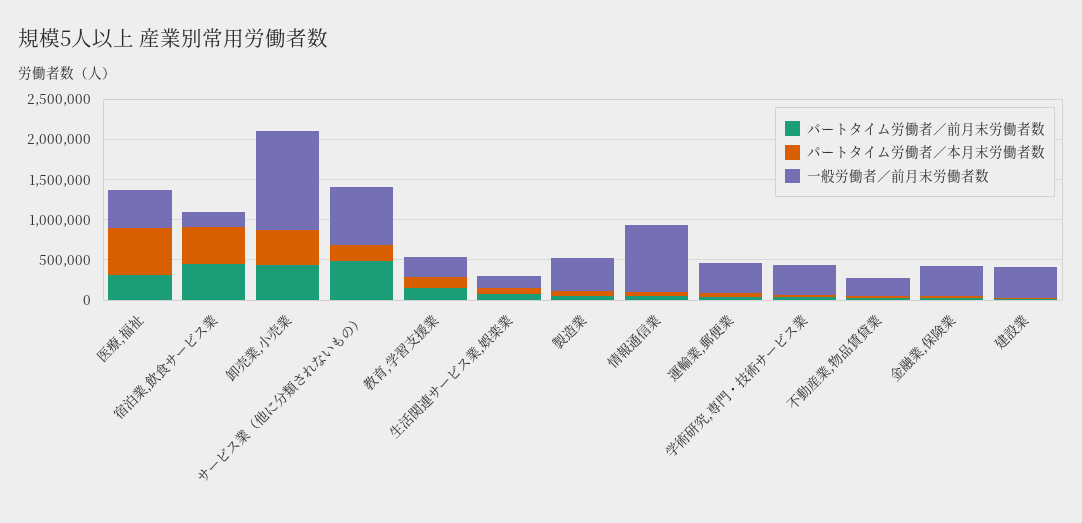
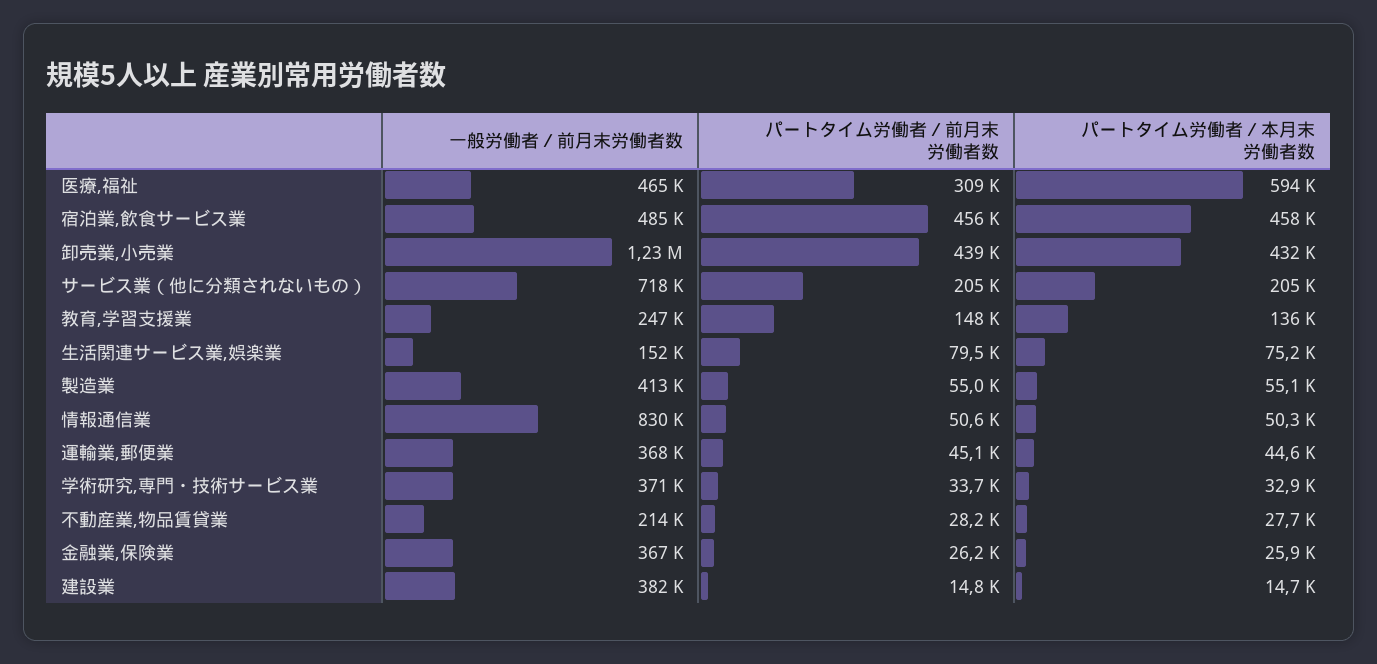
  {
    "パートタイム労働者／前月末労働者数": {
      "医療,福祉": 309000,
      "宿泊業,飲食サービス業": 456000,
      "卸売業,小売業": 439000,
-     "サービス業（他に分類されないもの）": 500000,
+     "サービス業（他に分類されないもの）": 205000,
      "教育,学習支援業": 148000,
      "生活関連サービス業,娯楽業": 79500,
      "製造業": 55000,
      "情報通信業": 50600,
      "運輸業,郵便業": 45100,
      "学術研究,専門・技術サービス業": 33700,
      "不動産業,物品賃貸業": 28200,
      "金融業,保険業": 26200,
      "建設業": 14800
    },
    "パートタイム労働者／本月末労働者数": {
      "医療,福祉": 594000,
      "宿泊業,飲食サービス業": 458000,
      "卸売業,小売業": 432000,
      "サービス業（他に分類されないもの）": 205000,
      "教育,学習支援業": 136000,
      "生活関連サービス業,娯楽業": 75200,
      "製造業": 55100,
      "情報通信業": 50300,
      "運輸業,郵便業": 44600,
      "学術研究,専門・技術サービス業": 32900,
      "不動産業,物品賃貸業": 27700,
      "金融業,保険業": 25900,
      "建設業": 14700
    },
    "一般労働者／前月末労働者数": {
      "医療,福祉": 465000,
-     "宿泊業,飲食サービス業": 200000,
+     "宿泊業,飲食サービス業": 485000,
      "卸売業,小売業": 1230000,
      "サービス業（他に分類されないもの）": 718000,
      "教育,学習支援業": 247000,
      "生活関連サービス業,娯楽業": 152000,
      "製造業": 413000,
      "情報通信業": 830000,
      "運輸業,郵便業": 368000,
      "学術研究,専門・技術サービス業": 371000,
      "不動産業,物品賃貸業": 214000,
      "金融業,保険業": 367000,
      "建設業": 382000
    }
  }

